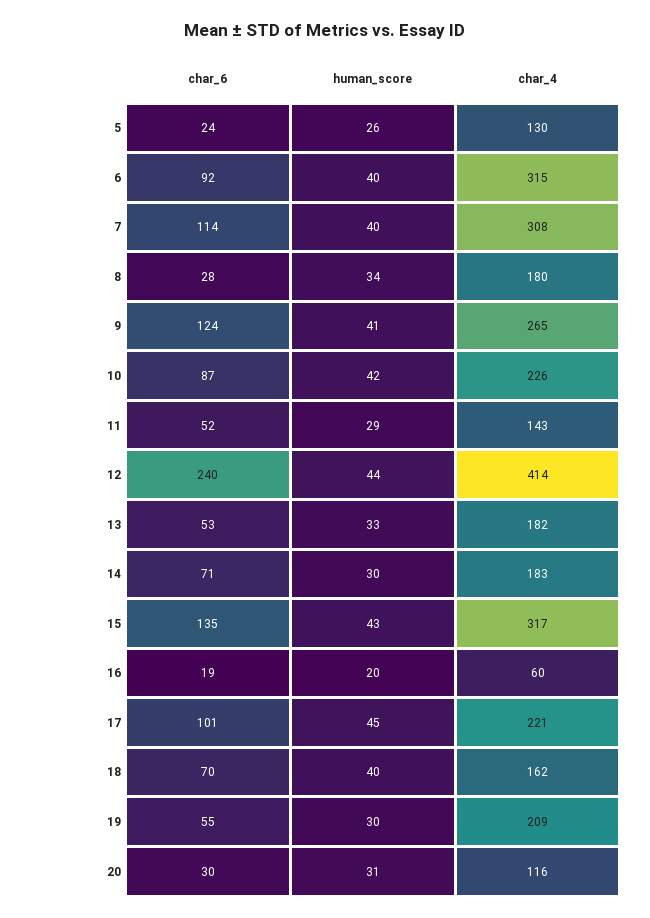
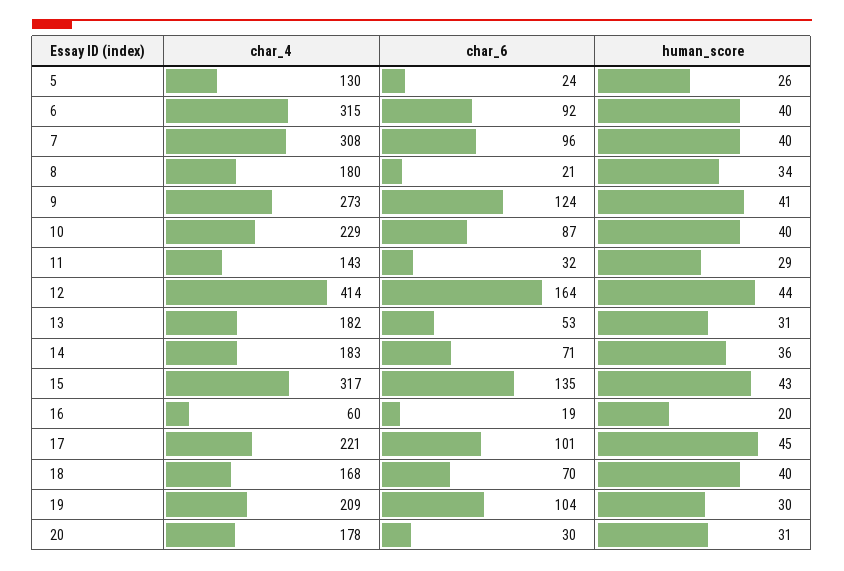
  {
    "char_6": {
      "5": 24,
      "6": 92,
-     "7": 114,
+     "7": 96,
-     "8": 28,
+     "8": 21,
      "9": 124,
      "10": 87,
-     "11": 52,
+     "11": 32,
-     "12": 240,
+     "12": 164,
      "13": 53,
      "14": 71,
      "15": 135,
      "16": 19,
      "17": 101,
      "18": 70,
-     "19": 55,
+     "19": 104,
      "20": 30
    },
    "human_score": {
      "5": 26,
      "6": 40,
      "7": 40,
      "8": 34,
      "9": 41,
-     "10": 42,
+     "10": 40,
      "11": 29,
      "12": 44,
-     "13": 33,
+     "13": 31,
-     "14": 30,
+     "14": 36,
      "15": 43,
      "16": 20,
      "17": 45,
      "18": 40,
      "19": 30,
      "20": 31
    },
    "char_4": {
      "5": 130,
      "6": 315,
      "7": 308,
      "8": 180,
-     "9": 265,
+     "9": 273,
-     "10": 226,
+     "10": 229,
      "11": 143,
      "12": 414,
      "13": 182,
      "14": 183,
      "15": 317,
      "16": 60,
      "17": 221,
-     "18": 162,
+     "18": 168,
      "19": 209,
-     "20": 116
+     "20": 178
    }
  }

